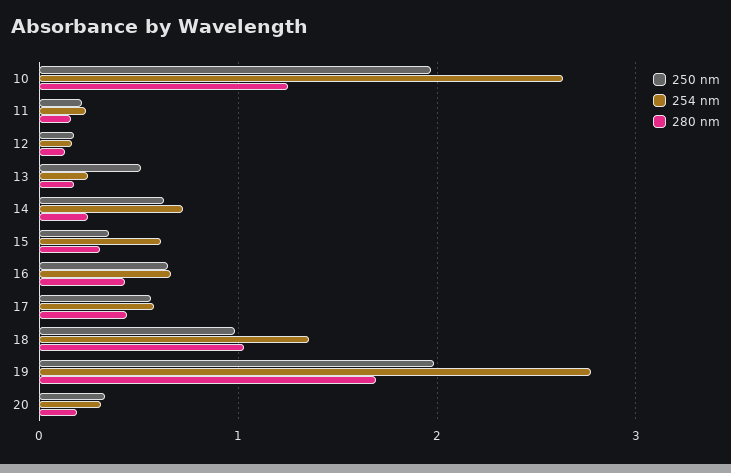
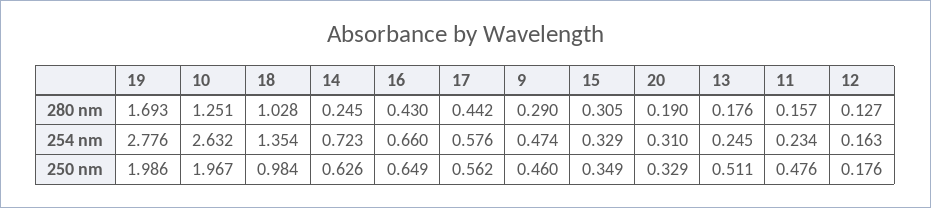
  {
    "250 nm": {
      "10": 1.967,
-     "11": 0.2,
+     "11": 0.476,
      "12": 0.176,
      "13": 0.511,
      "14": 0.626,
      "15": 0.349,
      "16": 0.649,
      "17": 0.562,
      "18": 0.984,
      "19": 1.986,
-     "20": 0.329
+     "20": 0.329,
+     "9": 0.46
    },
    "254 nm": {
      "10": 2.632,
      "11": 0.234,
      "12": 0.163,
      "13": 0.245,
      "14": 0.723,
-     "15": 0.6,
+     "15": 0.329,
      "16": 0.66,
      "17": 0.576,
      "18": 1.354,
      "19": 2.776,
-     "20": 0.31
+     "20": 0.31,
+     "9": 0.474
    },
    "280 nm": {
      "10": 1.251,
      "11": 0.157,
      "12": 0.127,
      "13": 0.176,
      "14": 0.245,
      "15": 0.305,
      "16": 0.43,
      "17": 0.442,
      "18": 1.028,
      "19": 1.693,
-     "20": 0.19
+     "20": 0.19,
+     "9": 0.29
    }
  }

